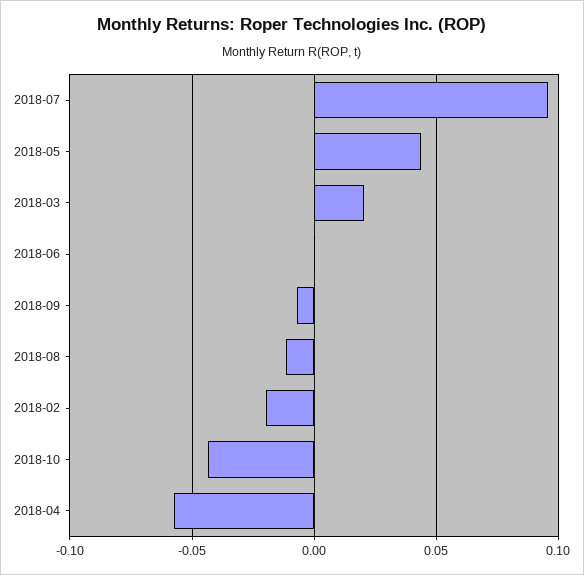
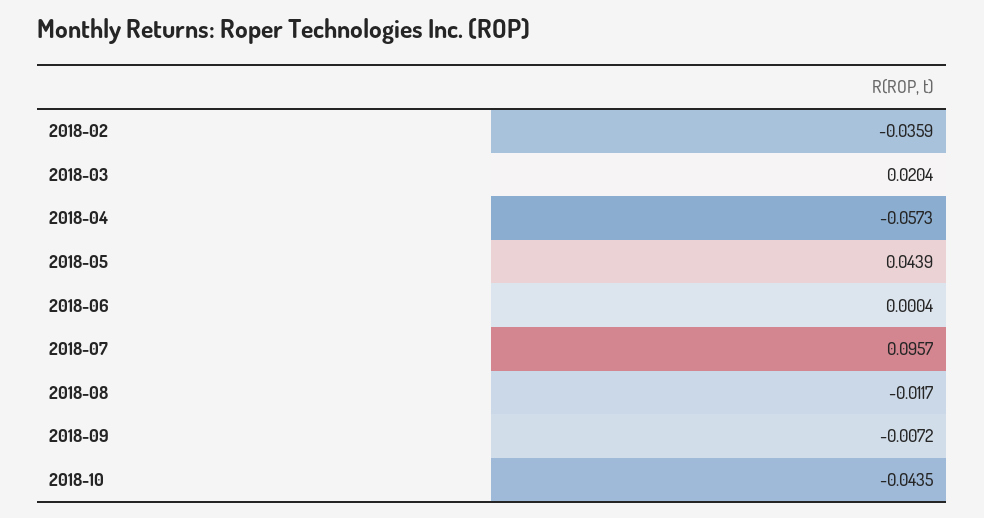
  {
    "2018-07": 0.0957,
    "2018-05": 0.0439,
    "2018-03": 0.0204,
    "2018-06": 0.0004,
    "2018-09": -0.0072,
    "2018-08": -0.0117,
-   "2018-02": -0.02,
+   "2018-02": -0.0359,
    "2018-10": -0.0435,
    "2018-04": -0.0573
  }

